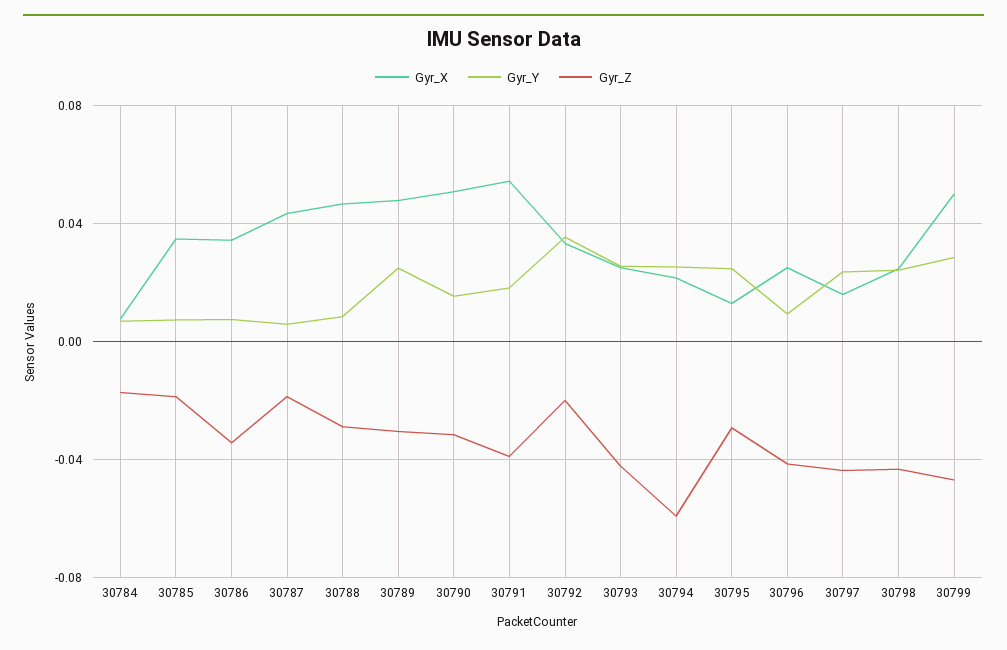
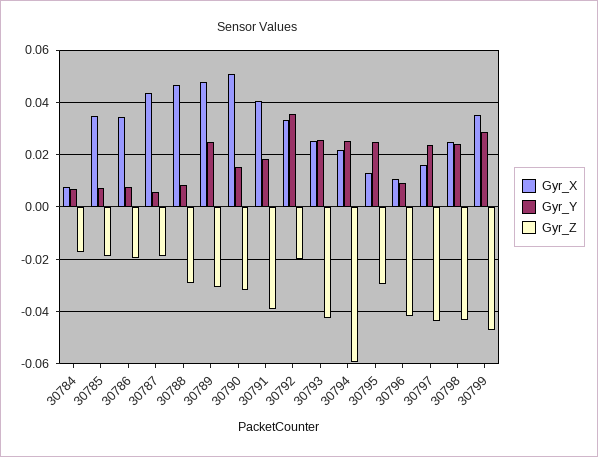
  {
    "Gyr_X": {
      "30784": 0.0075,
      "30785": 0.035,
      "30786": 0.035,
      "30787": 0.0425,
      "30788": 0.0475,
      "30789": 0.0475,
      "30790": 0.05,
-     "30791": 0.055,
+     "30791": 0.04,
      "30792": 0.0325,
      "30793": 0.025,
      "30794": 0.0225,
      "30795": 0.0125,
-     "30796": 0.025,
+     "30796": 0.01,
      "30797": 0.015,
      "30798": 0.025,
-     "30799": 0.05
+     "30799": 0.035
    },
    "Gyr_Y": {
      "30784": 0.0075,
      "30785": 0.0075,
      "30786": 0.0075,
      "30787": 0.005,
      "30788": 0.0075,
      "30789": 0.025,
      "30790": 0.015,
      "30791": 0.0175,
      "30792": 0.035,
      "30793": 0.025,
      "30794": 0.025,
      "30795": 0.025,
      "30796": 0.01,
      "30797": 0.0225,
      "30798": 0.025,
      "30799": 0.0275
    },
    "Gyr_Z": {
      "30784": -0.0175,
      "30785": -0.0175,
-     "30786": -0.035,
+     "30786": -0.02,
      "30787": -0.0175,
      "30788": -0.03,
      "30789": -0.03,
      "30790": -0.0325,
      "30791": -0.04,
      "30792": -0.02,
      "30793": -0.0425,
      "30794": -0.06,
      "30795": -0.03,
      "30796": -0.0425,
      "30797": -0.045,
      "30798": -0.0425,
      "30799": -0.0475
    }
  }

